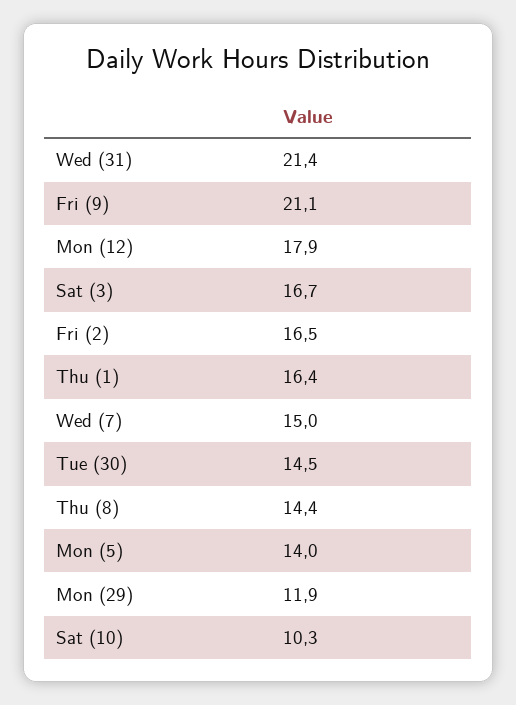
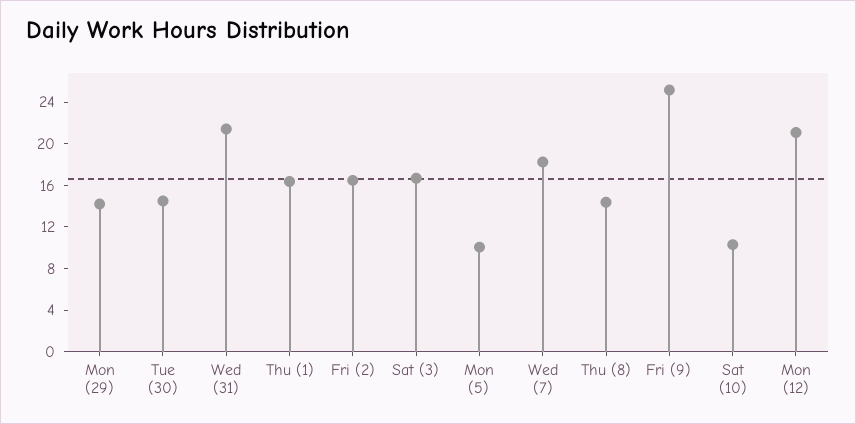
  {
    "Wed (31)": 21.4,
-   "Fri (9)": 21.1,
+   "Fri (9)": 25,
-   "Mon (12)": 17.9,
+   "Mon (12)": 21,
    "Sat (3)": 16.7,
    "Fri (2)": 16.5,
    "Thu (1)": 16.4,
-   "Wed (7)": 15,
+   "Wed (7)": 18,
    "Tue (30)": 14.5,
    "Thu (8)": 14.4,
-   "Mon (5)": 14,
+   "Mon (5)": 10,
-   "Mon (29)": 11.9,
+   "Mon (29)": 14,
    "Sat (10)": 10.3
  }

